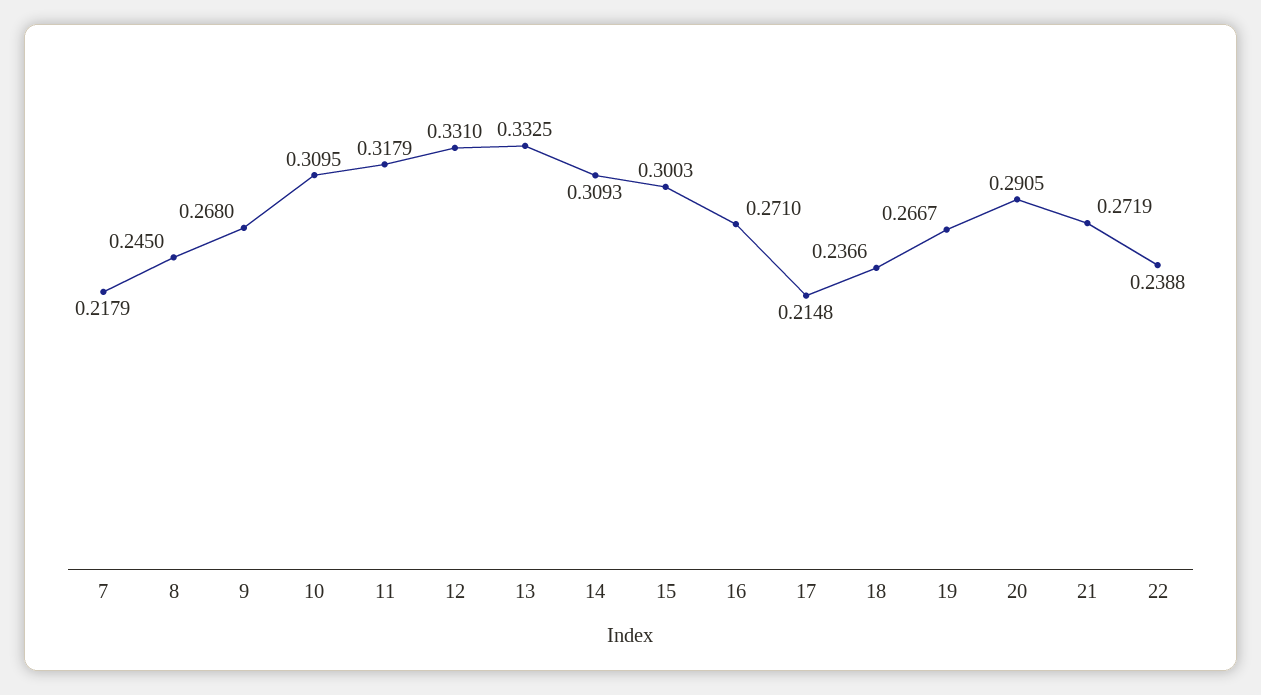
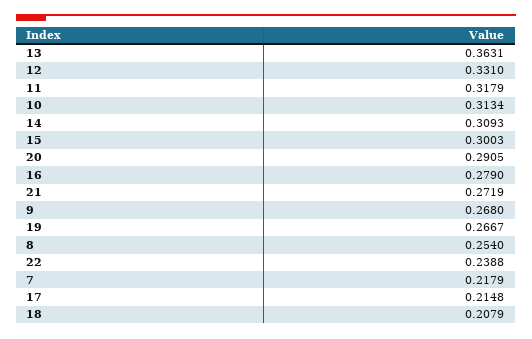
  {
    "7": 0.2179,
-   "8": 0.245,
+   "8": 0.254,
    "9": 0.268,
-   "10": 0.3095,
+   "10": 0.3134,
    "11": 0.3179,
    "12": 0.331,
-   "13": 0.3325,
+   "13": 0.3631,
    "14": 0.3093,
    "15": 0.3003,
-   "16": 0.271,
+   "16": 0.279,
    "17": 0.2148,
-   "18": 0.2366,
+   "18": 0.2079,
    "19": 0.2667,
    "20": 0.2905,
    "21": 0.2719,
    "22": 0.2388
  }

